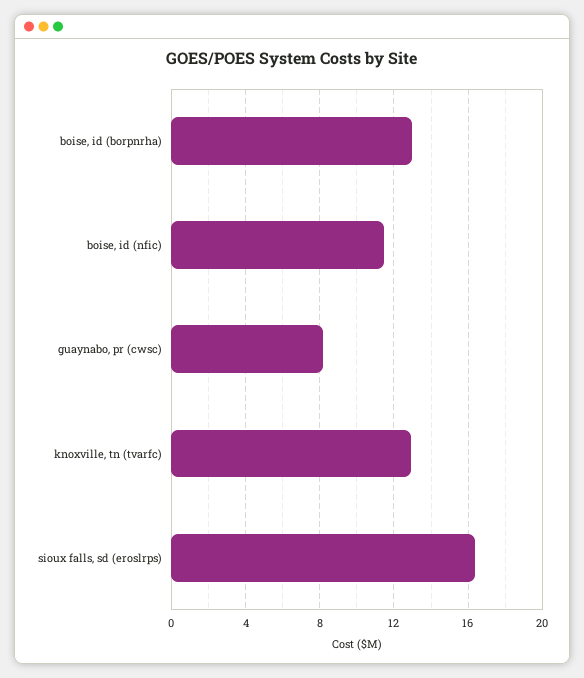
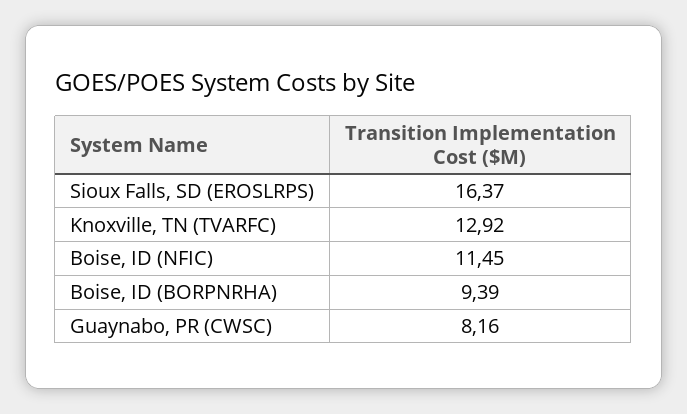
  {
-   "boise, id (borpnrha)": 13,
+   "boise, id (borpnrha)": 9.39,
    "boise, id (nfic)": 11.45,
    "guaynabo, pr (cwsc)": 8.16,
    "knoxville, tn (tvarfc)": 12.92,
    "sioux falls, sd (eroslrps)": 16.37
  }

